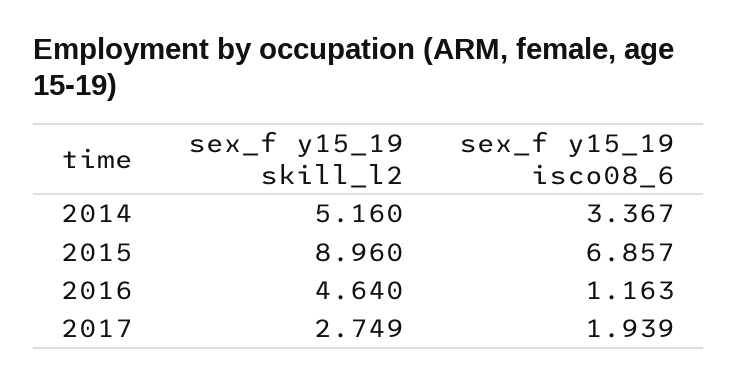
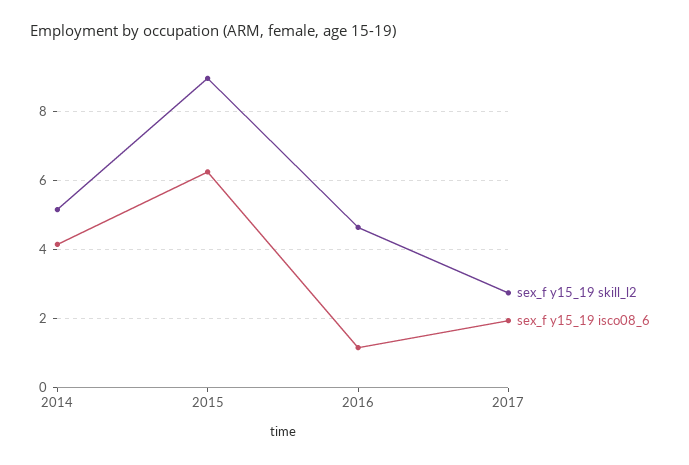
  {
    "sex_f y15_19 skill_l2": {
      "2014": 5.16,
      "2015": 8.96,
      "2016": 4.64,
      "2017": 2.749
    },
    "sex_f y15_19 isco08_6": {
-     "2014": 3.367,
+     "2014": 4.2,
-     "2015": 6.857,
+     "2015": 6.2,
      "2016": 1.163,
      "2017": 1.939
    }
  }

